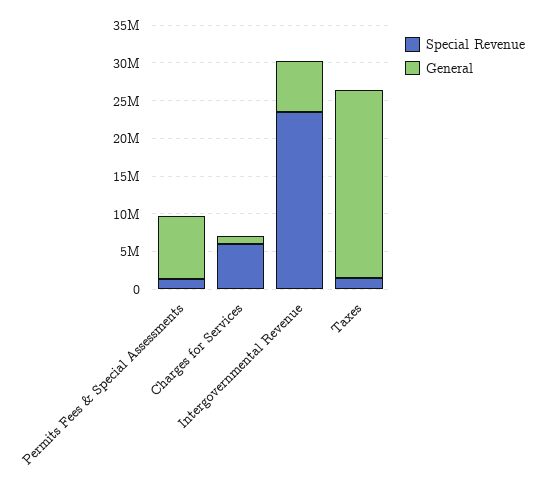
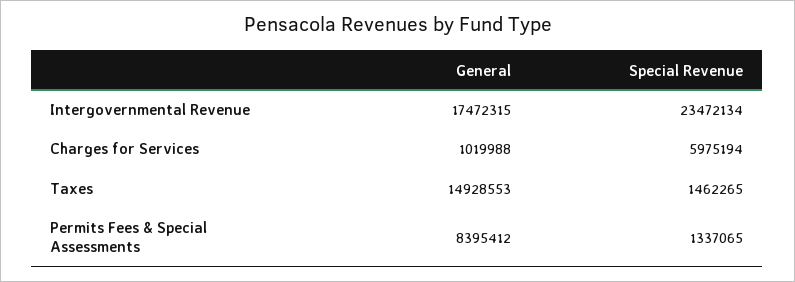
  {
    "Special Revenue": {
      "Permits Fees & Special Assessments": 1337065,
      "Charges for Services": 5975194,
      "Intergovernmental Revenue": 23472134,
      "Taxes": 1462265
    },
    "General": {
      "Permits Fees & Special Assessments": 8395412,
      "Charges for Services": 1019988,
-     "Intergovernmental Revenue": 7500000,
+     "Intergovernmental Revenue": 17472315,
-     "Taxes": 25000000
+     "Taxes": 14928553
    }
  }

